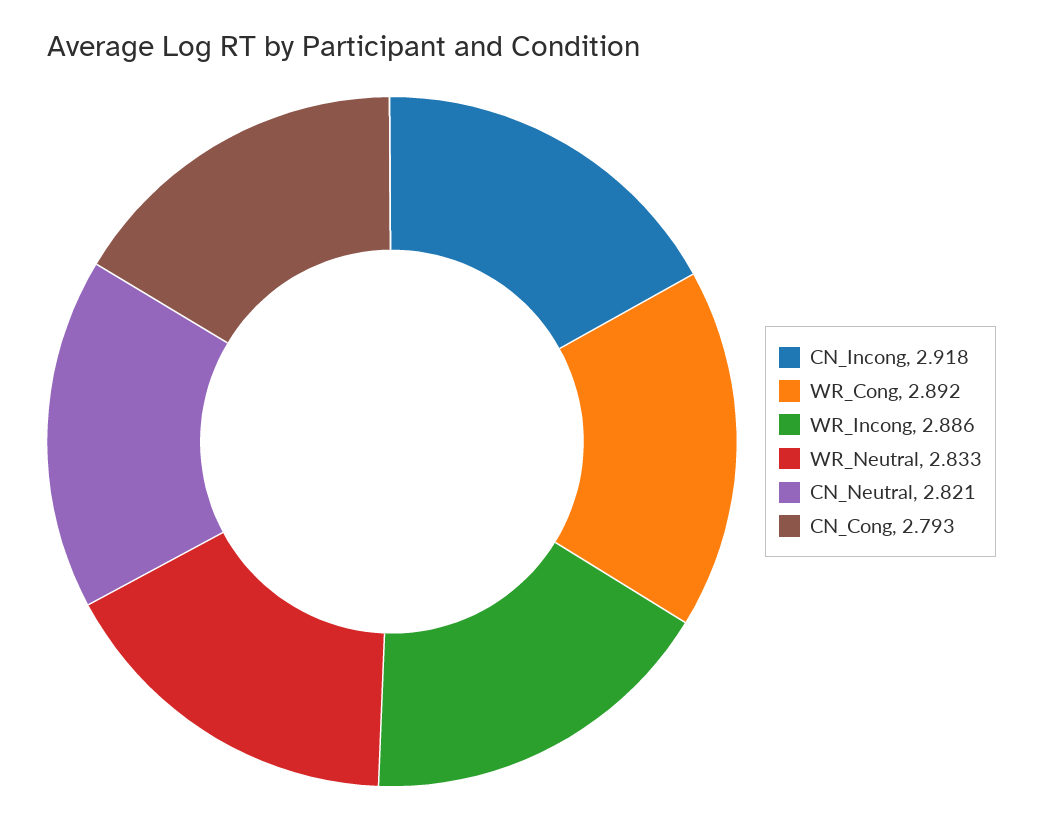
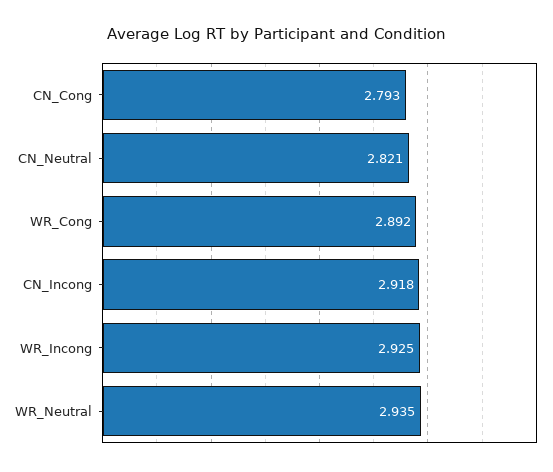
  {
    "CN_Incong": 2.918,
    "WR_Cong": 2.892,
-   "WR_Incong": 2.886,
+   "WR_Incong": 2.925,
-   "WR_Neutral": 2.833,
+   "WR_Neutral": 2.935,
    "CN_Neutral": 2.821,
    "CN_Cong": 2.793
  }

